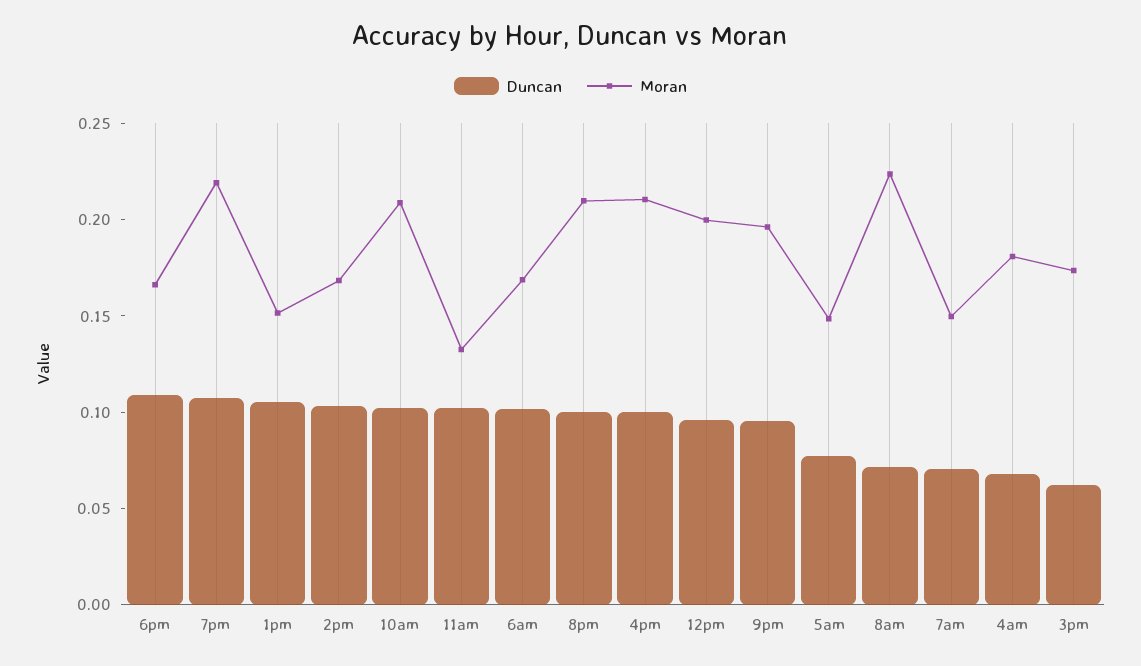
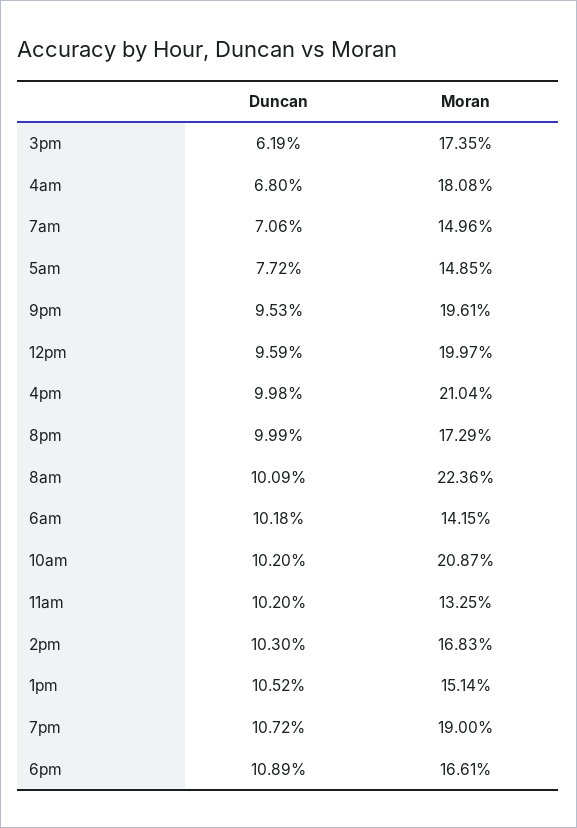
  {
    "Duncan": {
      "6pm": 0.1089,
      "7pm": 0.1072,
      "1pm": 0.1052,
      "2pm": 0.103,
      "10am": 0.102,
      "11am": 0.102,
      "6am": 0.1018,
      "8pm": 0.0999,
      "4pm": 0.0998,
      "12pm": 0.0959,
      "9pm": 0.0953,
      "5am": 0.0772,
-     "8am": 0.07,
+     "8am": 0.1009,
      "7am": 0.0706,
      "4am": 0.068,
      "3pm": 0.0619
    },
    "Moran": {
      "6pm": 0.1661,
-     "7pm": 0.22,
+     "7pm": 0.19,
      "1pm": 0.1514,
      "2pm": 0.1683,
      "10am": 0.2087,
      "11am": 0.1325,
-     "6am": 0.17,
+     "6am": 0.1415,
-     "8pm": 0.21,
+     "8pm": 0.1729,
      "4pm": 0.2104,
      "12pm": 0.1997,
      "9pm": 0.1961,
      "5am": 0.1485,
      "8am": 0.2236,
      "7am": 0.1496,
      "4am": 0.1808,
      "3pm": 0.1735
    }
  }

